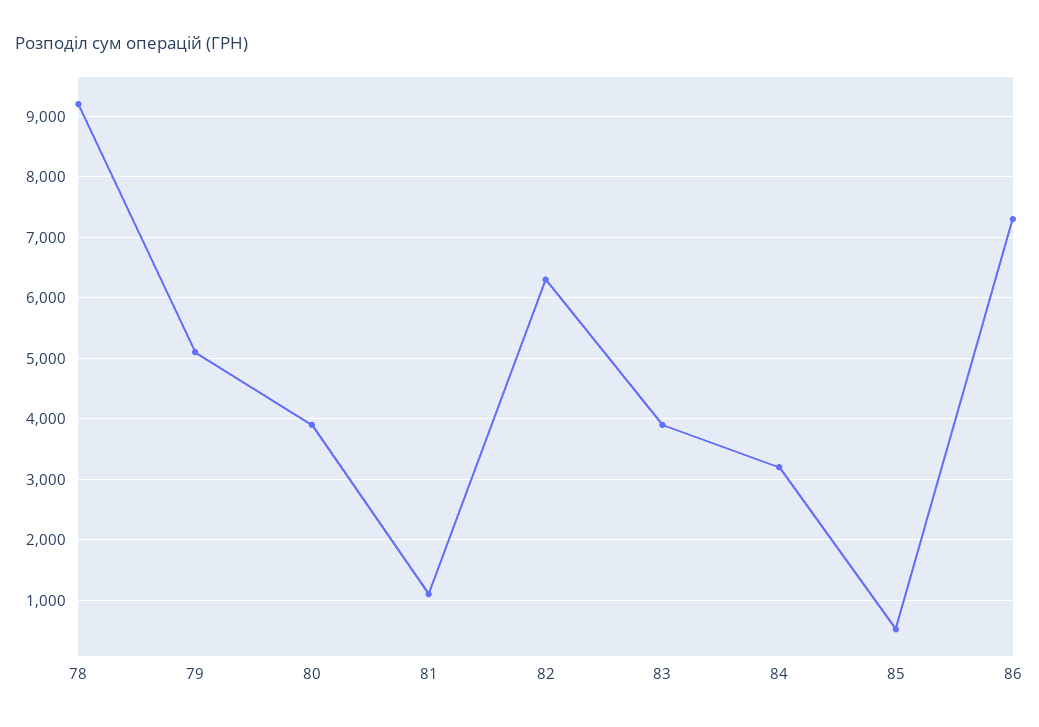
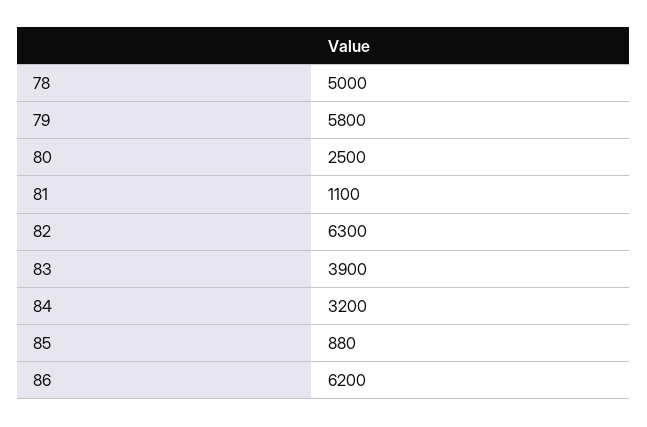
  {
-   "78": 9200,
+   "78": 5000,
-   "79": 5100,
+   "79": 5800,
-   "80": 3900,
+   "80": 2500,
    "81": 1100,
    "82": 6300,
    "83": 3900,
    "84": 3200,
-   "85": 500,
+   "85": 880,
-   "86": 7300
+   "86": 6200
  }

